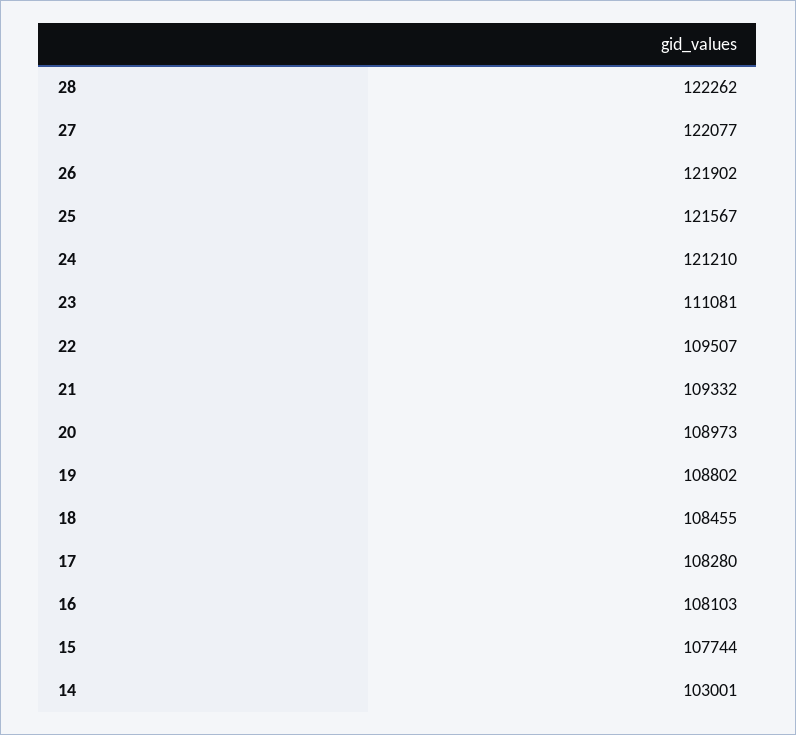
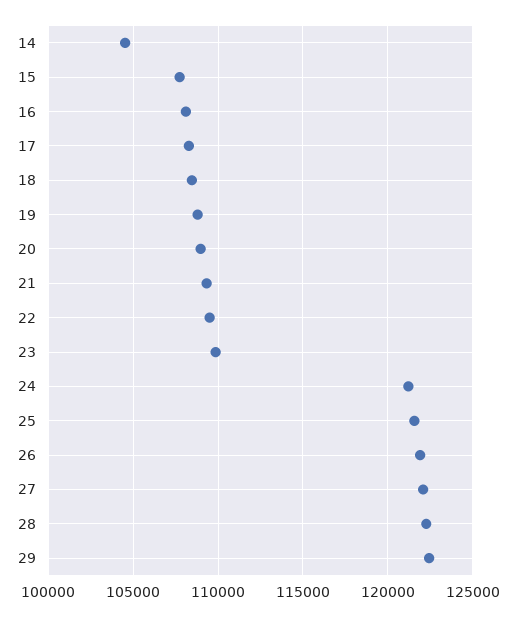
  {
    "28": 122262,
    "27": 122077,
    "26": 121902,
    "25": 121567,
    "24": 121210,
-   "23": 111081,
+   "23": 110000,
    "22": 109507,
    "21": 109332,
    "20": 108973,
    "19": 108802,
    "18": 108455,
    "17": 108280,
    "16": 108103,
    "15": 107744,
-   "14": 103001
+   "14": 104500,
+   "29": 122500
  }

